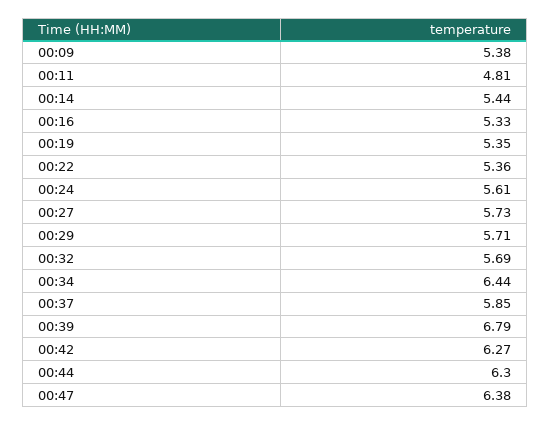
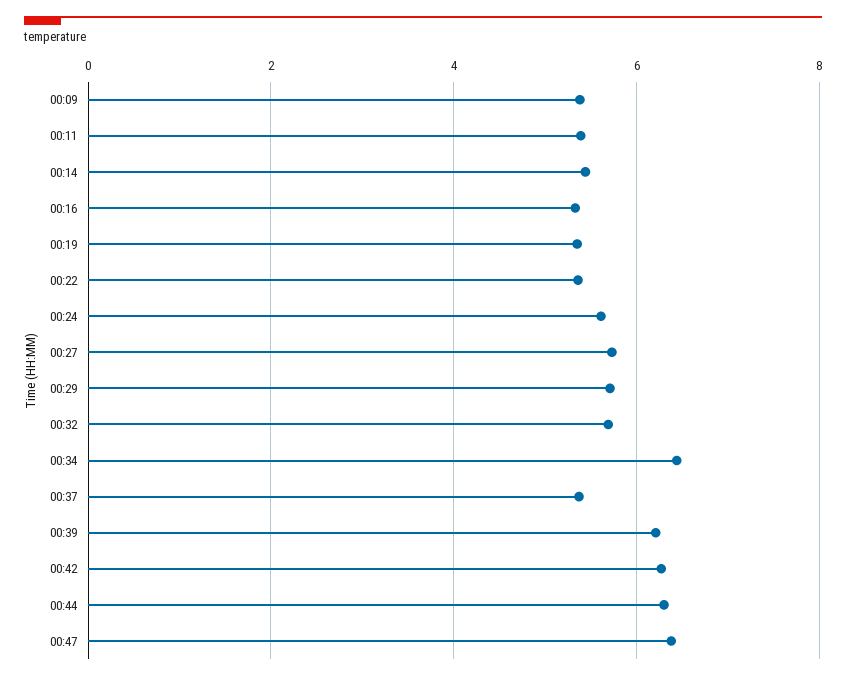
  {
    "00:09": 5.38,
-   "00:11": 4.81,
+   "00:11": 5.4,
    "00:14": 5.44,
    "00:16": 5.33,
    "00:19": 5.35,
    "00:22": 5.36,
    "00:24": 5.61,
    "00:27": 5.73,
    "00:29": 5.71,
    "00:32": 5.69,
    "00:34": 6.44,
-   "00:37": 5.85,
+   "00:37": 5.4,
-   "00:39": 6.79,
+   "00:39": 6.2,
    "00:42": 6.27,
    "00:44": 6.3,
    "00:47": 6.38
  }

